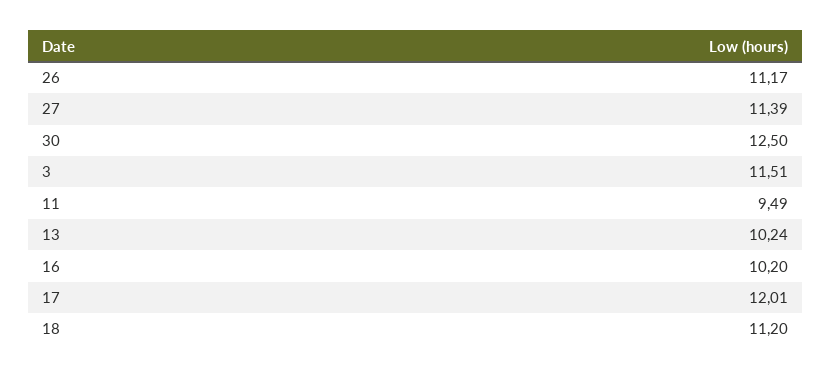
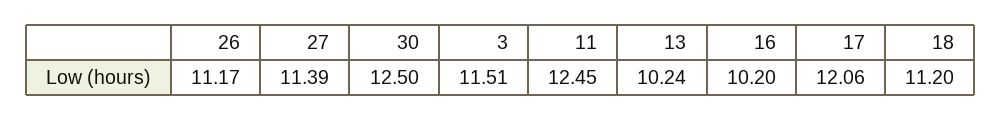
  {
    "26": 11.17,
    "27": 11.39,
    "30": 12.5,
    "3": 11.51,
-   "11": 9.49,
+   "11": 12.45,
    "13": 10.24,
    "16": 10.2,
-   "17": 12.01,
+   "17": 12.06,
    "18": 11.2
  }

